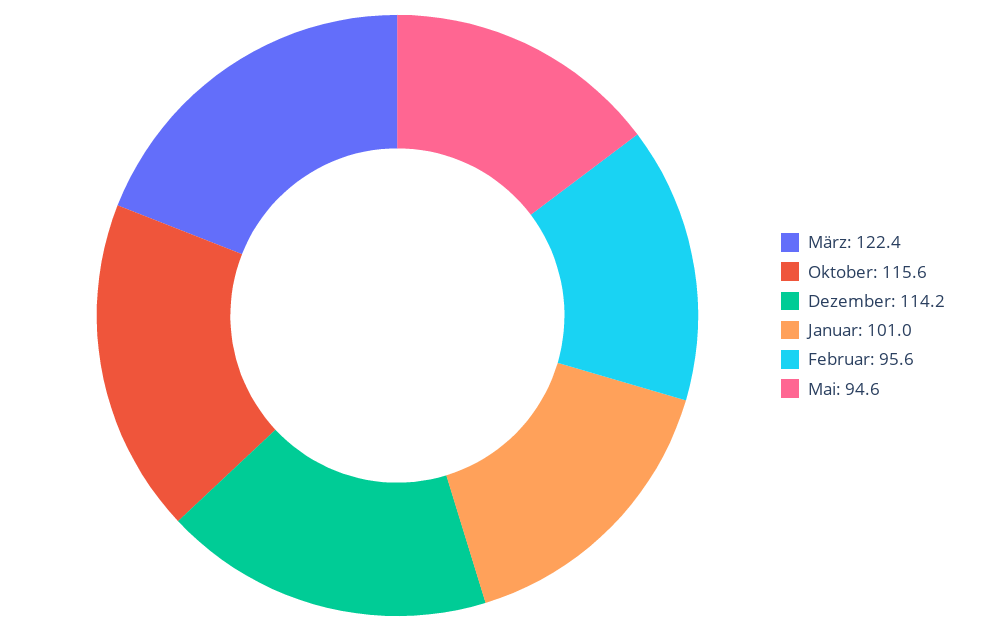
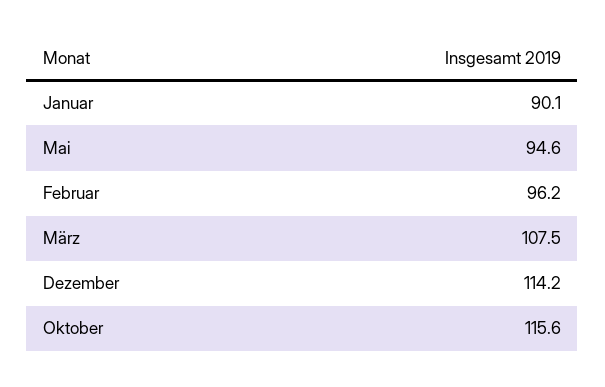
  {
-   "März": 122.4,
+   "März": 107.5,
    "Oktober": 115.6,
    "Dezember": 114.2,
-   "Januar": 101,
+   "Januar": 90.1,
-   "Februar": 95.6,
+   "Februar": 96.2,
    "Mai": 94.6
  }

